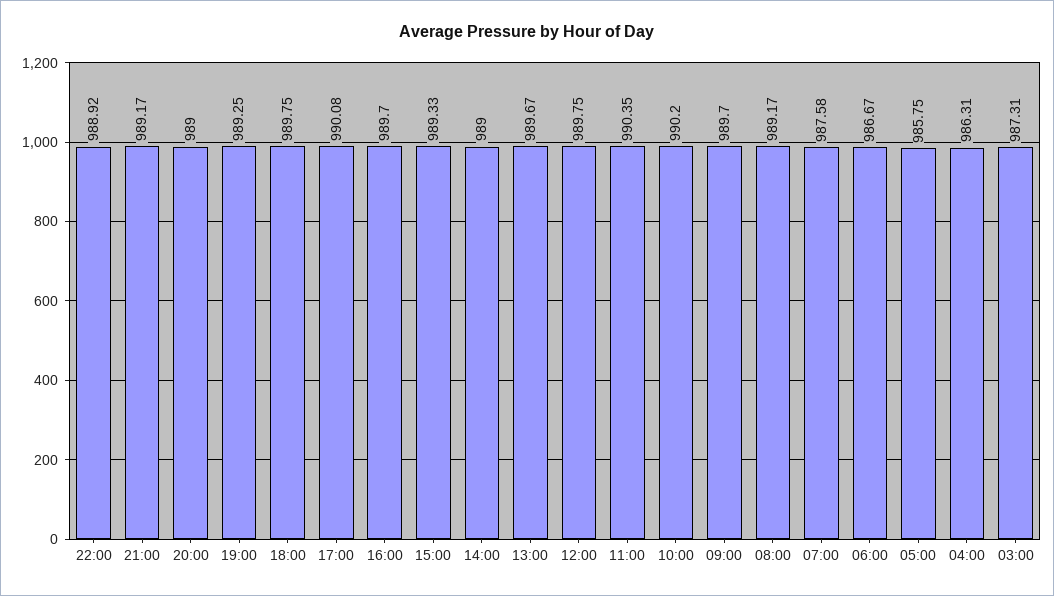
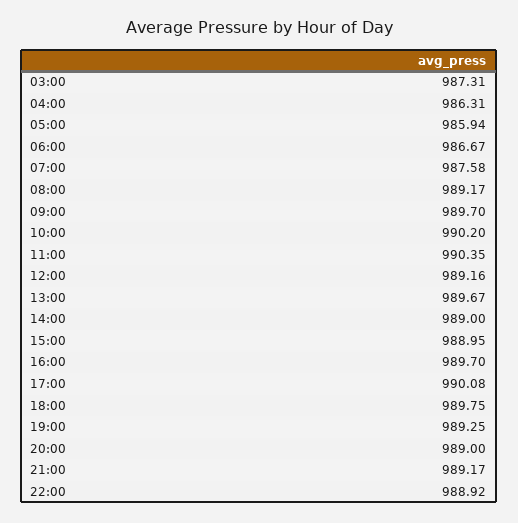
  {
    "22:00": 988.92,
    "21:00": 989.17,
    "20:00": 989,
    "19:00": 989.25,
    "18:00": 989.75,
    "17:00": 990.08,
    "16:00": 989.7,
-   "15:00": 989.33,
+   "15:00": 988.95,
    "14:00": 989,
    "13:00": 989.67,
-   "12:00": 989.75,
+   "12:00": 989.16,
    "11:00": 990.35,
    "10:00": 990.2,
    "09:00": 989.7,
    "08:00": 989.17,
    "07:00": 987.58,
    "06:00": 986.67,
-   "05:00": 985.75,
+   "05:00": 985.94,
    "04:00": 986.31,
    "03:00": 987.31
  }

